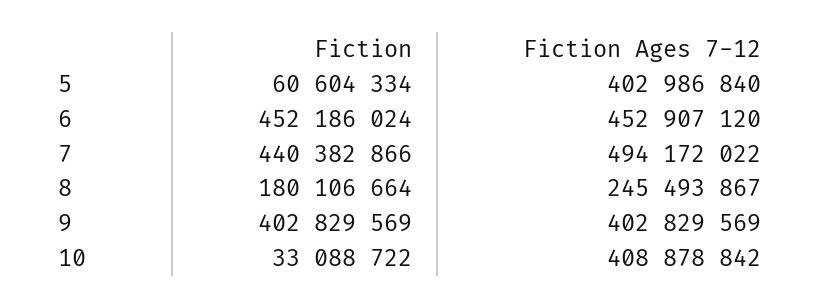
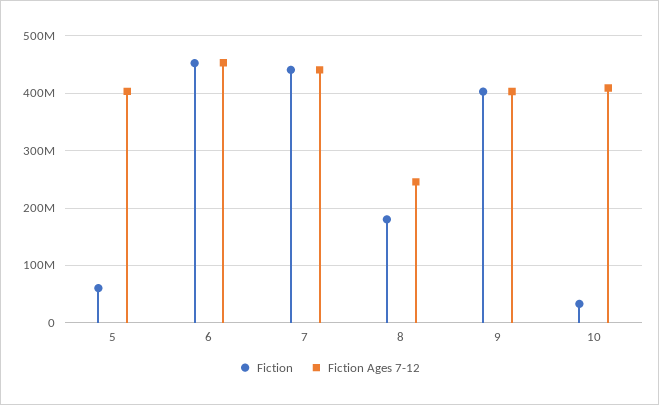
  {
    "Fiction": {
      "5": 60604334,
      "6": 452186024,
      "7": 440382866,
      "8": 180106664,
      "9": 402829569,
      "10": 33088722
    },
    "Fiction Ages 7-12": {
      "5": 402986840,
      "6": 452907120,
-     "7": 494172022,
+     "7": 440000000,
      "8": 245493867,
      "9": 402829569,
      "10": 408878842
    }
  }

